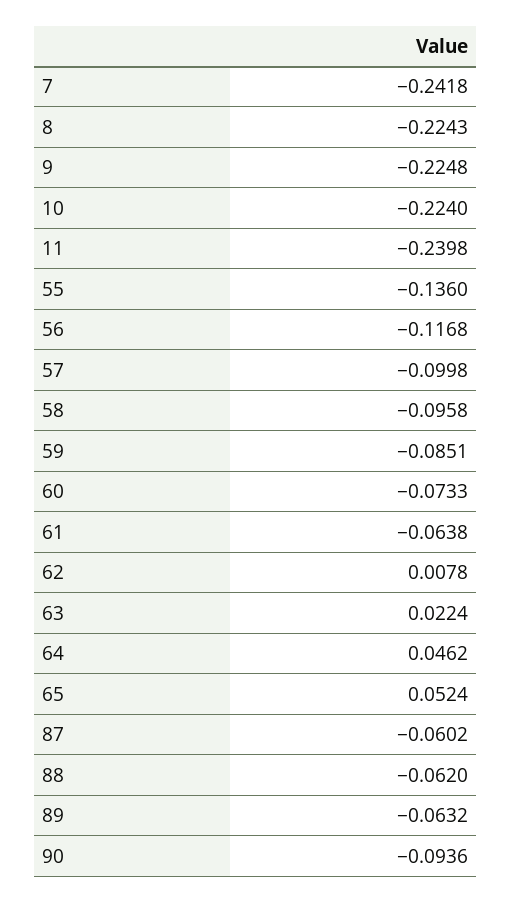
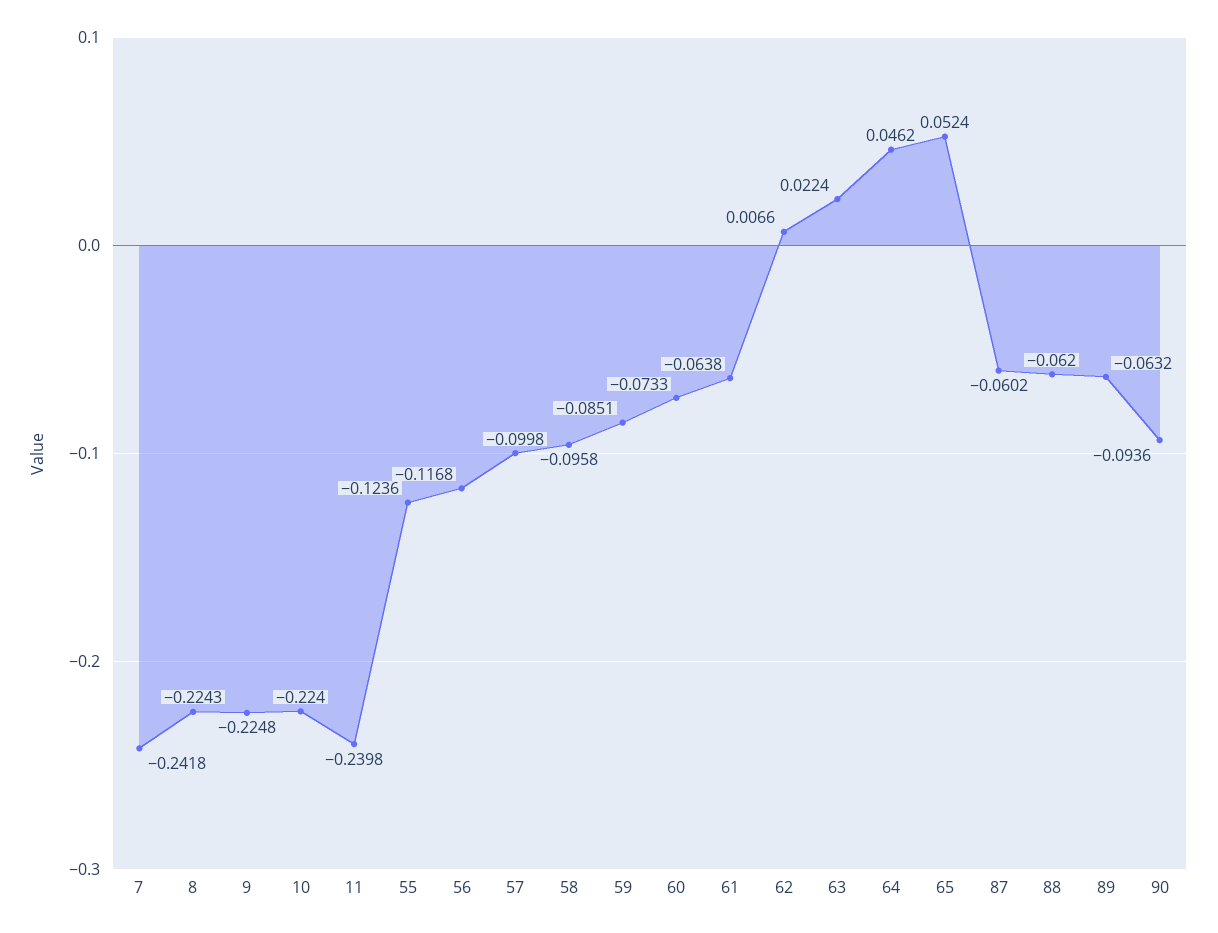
  {
    "7": -0.2418,
    "8": -0.2243,
    "9": -0.2248,
    "10": -0.224,
    "11": -0.2398,
-   "55": -0.136,
+   "55": -0.1236,
    "56": -0.1168,
    "57": -0.0998,
    "58": -0.0958,
    "59": -0.0851,
    "60": -0.0733,
    "61": -0.0638,
-   "62": 0.0078,
+   "62": 0.0066,
    "63": 0.0224,
    "64": 0.0462,
    "65": 0.0524,
    "87": -0.0602,
    "88": -0.062,
    "89": -0.0632,
    "90": -0.0936
  }

